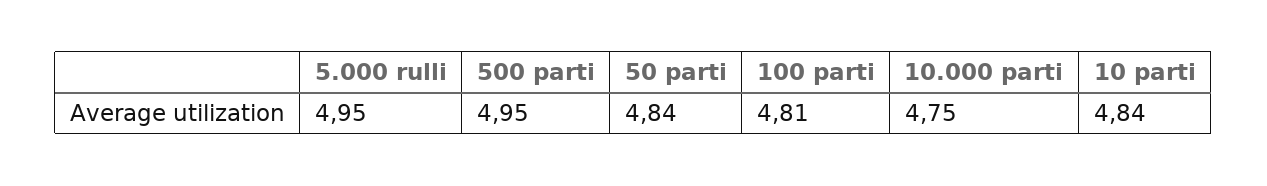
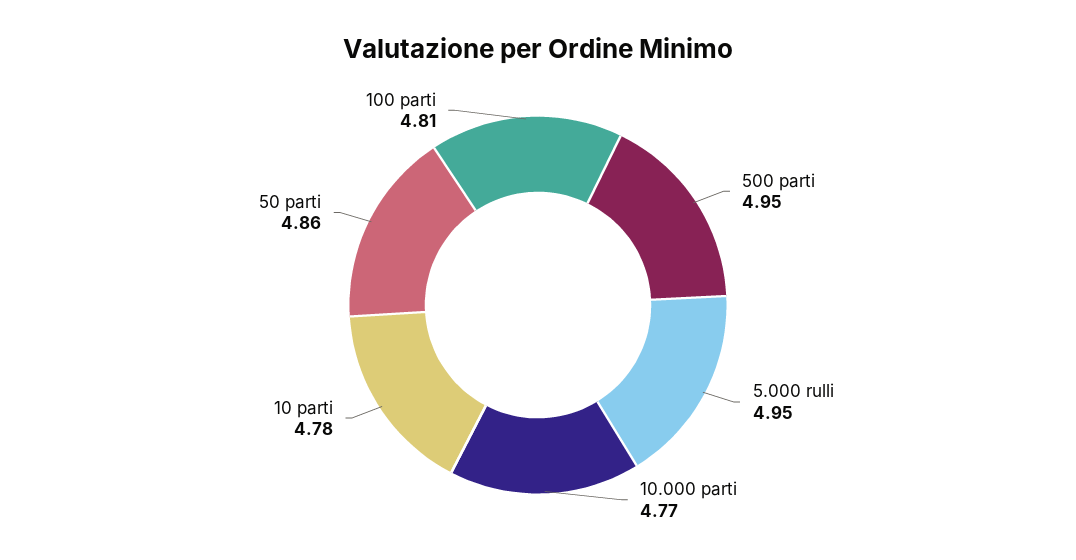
  {
    "5.000 rulli": 4.95,
    "500 parti": 4.95,
-   "50 parti": 4.84,
+   "50 parti": 4.86,
    "100 parti": 4.81,
-   "10.000 parti": 4.75,
+   "10.000 parti": 4.77,
-   "10 parti": 4.84
+   "10 parti": 4.78
  }

